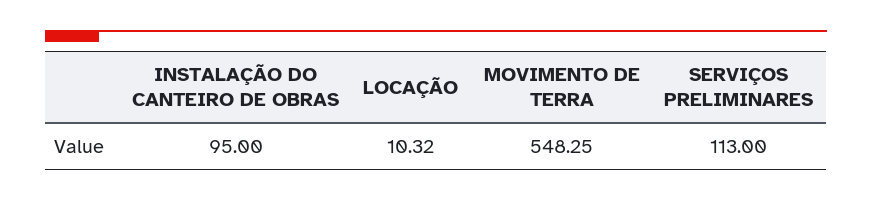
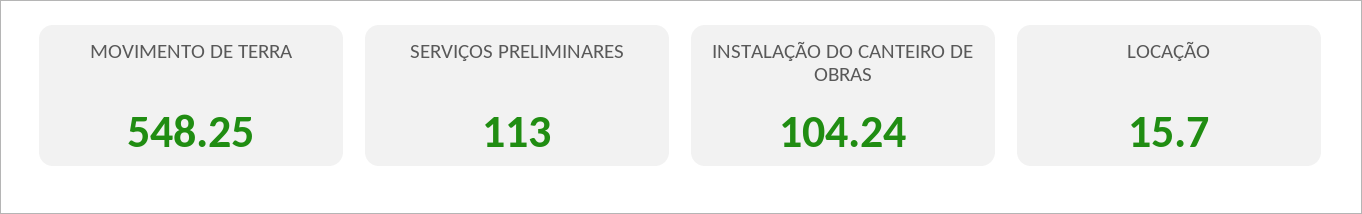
  {
-   "INSTALAÇÃO DO CANTEIRO DE OBRAS": 95,
+   "INSTALAÇÃO DO CANTEIRO DE OBRAS": 104.24,
-   "LOCAÇÃO": 10.32,
+   "LOCAÇÃO": 15.7,
    "MOVIMENTO DE TERRA": 548.25,
    "SERVIÇOS PRELIMINARES": 113
  }

